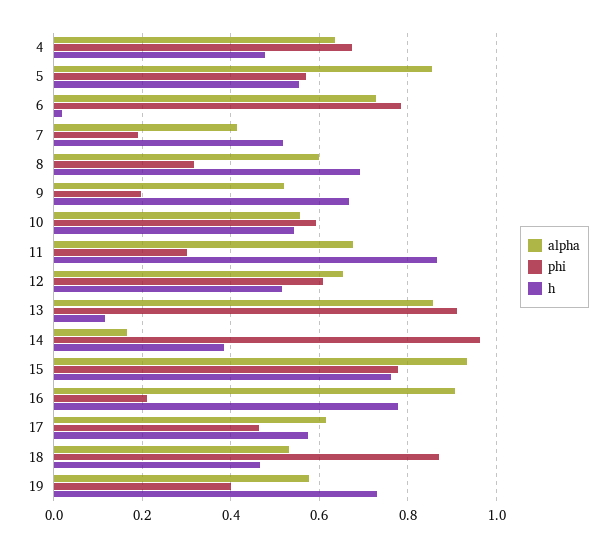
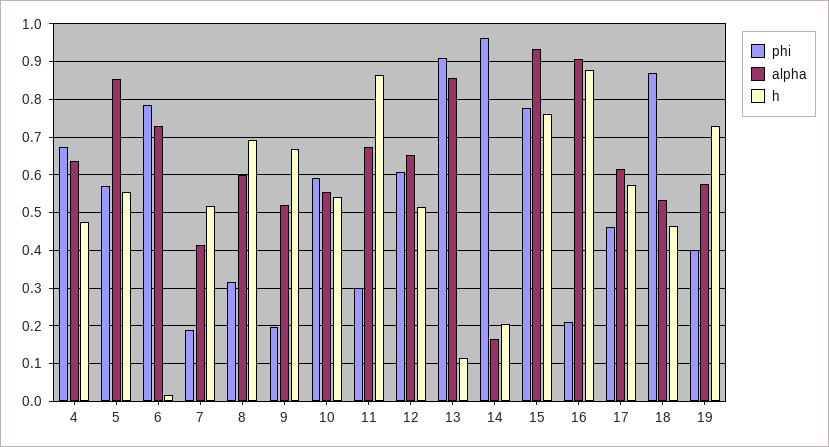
  {
    "alpha": {
      "4": 0.64,
      "5": 0.86,
      "6": 0.72,
      "7": 0.42,
      "8": 0.6,
      "9": 0.52,
      "10": 0.56,
      "11": 0.68,
      "12": 0.66,
      "13": 0.86,
      "14": 0.16,
      "15": 0.94,
      "16": 0.9,
      "17": 0.62,
      "18": 0.54,
      "19": 0.58
    },
    "phi": {
      "4": 0.68,
      "5": 0.56,
      "6": 0.78,
      "7": 0.18,
      "8": 0.32,
      "9": 0.2,
      "10": 0.6,
      "11": 0.3,
      "12": 0.6,
      "13": 0.9,
      "14": 0.96,
      "15": 0.78,
      "16": 0.22,
      "17": 0.46,
      "18": 0.88,
      "19": 0.4
    },
    "h": {
      "4": 0.48,
      "5": 0.56,
      "6": 0.02,
      "7": 0.52,
      "8": 0.7,
      "9": 0.66,
      "10": 0.54,
      "11": 0.86,
      "12": 0.52,
      "13": 0.12,
-     "14": 0.38,
+     "14": 0.2,
      "15": 0.76,
-     "16": 0.78,
+     "16": 0.88,
      "17": 0.58,
      "18": 0.46,
      "19": 0.72
    }
  }

